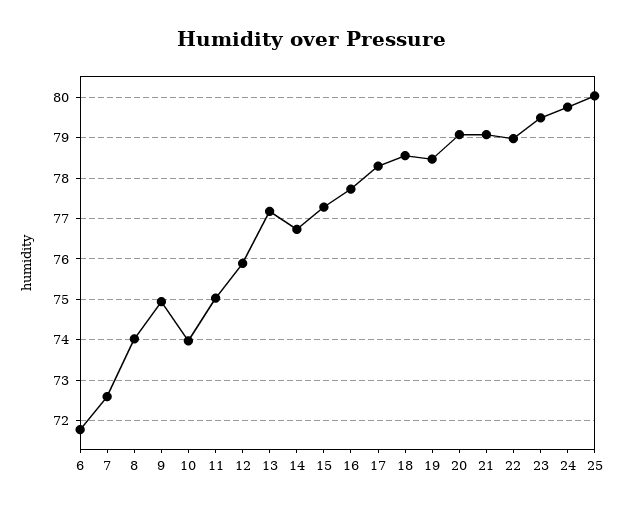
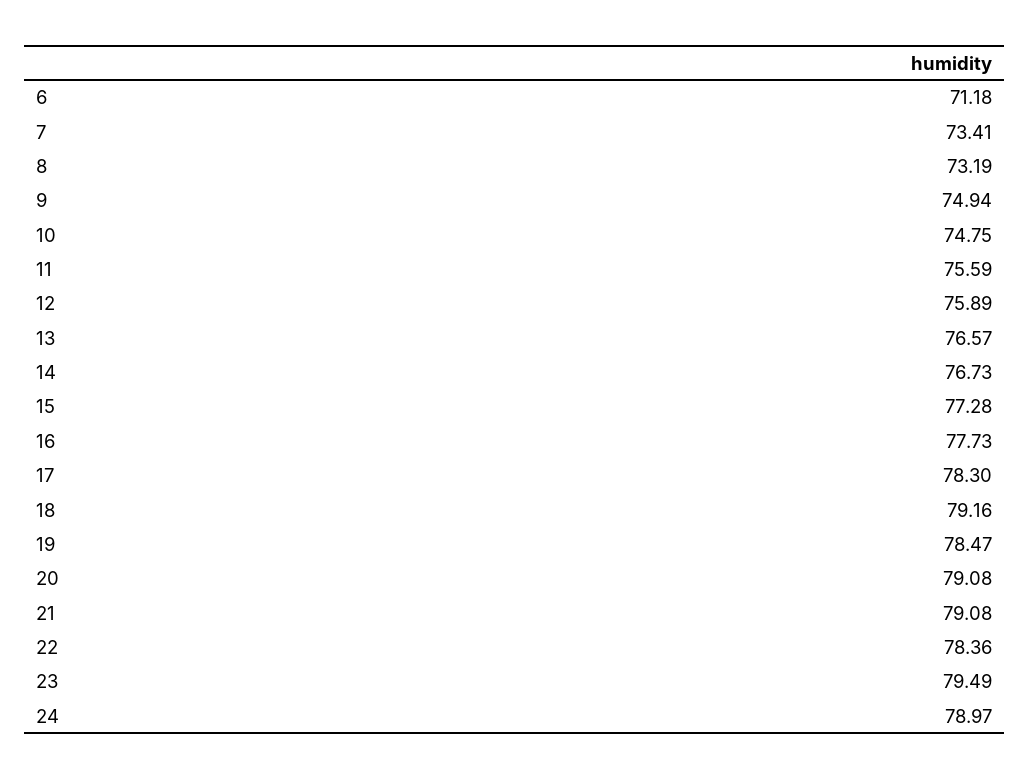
  {
-   "6": 71.8,
+   "6": 71.18,
-   "7": 72.6,
+   "7": 73.41,
-   "8": 74,
+   "8": 73.19,
    "9": 74.94,
-   "10": 74,
+   "10": 74.75,
-   "11": 75,
+   "11": 75.59,
    "12": 75.89,
-   "13": 77.2,
+   "13": 76.57,
    "14": 76.73,
    "15": 77.28,
    "16": 77.73,
    "17": 78.3,
-   "18": 78.6,
+   "18": 79.16,
    "19": 78.47,
    "20": 79.08,
    "21": 79.08,
-   "22": 79,
+   "22": 78.36,
    "23": 79.49,
-   "24": 79.8,
+   "24": 78.97
-   "25": 80
  }

